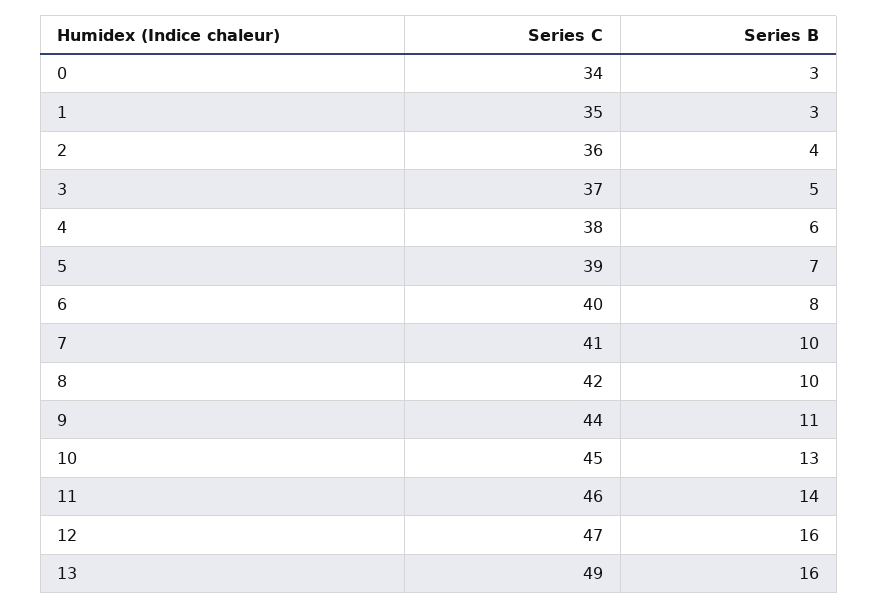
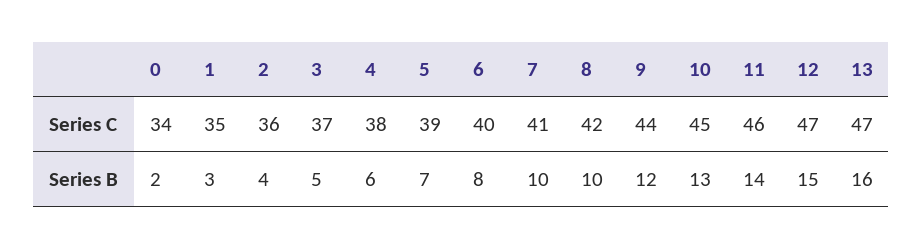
  {
    "Series C": {
      "0": 34,
      "1": 35,
      "2": 36,
      "3": 37,
      "4": 38,
      "5": 39,
      "6": 40,
      "7": 41,
      "8": 42,
      "9": 44,
      "10": 45,
      "11": 46,
      "12": 47,
-     "13": 49
+     "13": 47
    },
    "Series B": {
-     "0": 3,
+     "0": 2,
      "1": 3,
      "2": 4,
      "3": 5,
      "4": 6,
      "5": 7,
      "6": 8,
      "7": 10,
      "8": 10,
-     "9": 11,
+     "9": 12,
      "10": 13,
      "11": 14,
-     "12": 16,
+     "12": 15,
      "13": 16
    }
  }

